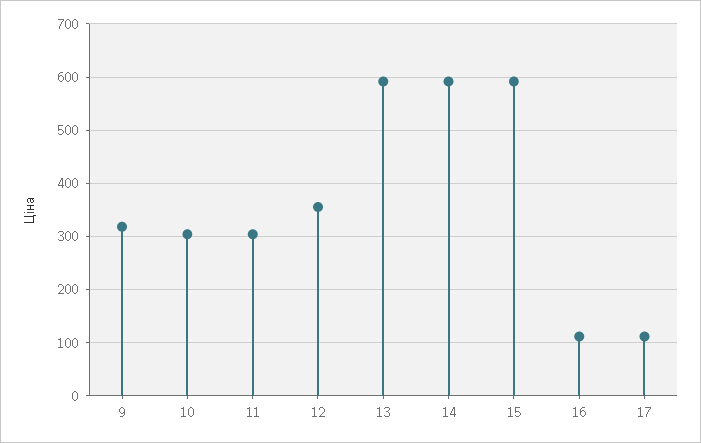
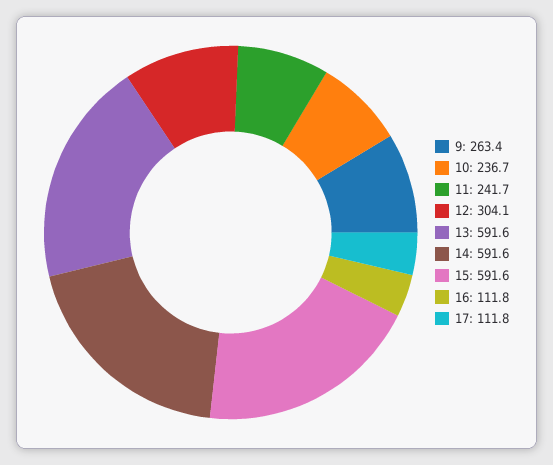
  {
-   "9": 320,
+   "9": 263.4,
-   "10": 300,
+   "10": 236.7,
-   "11": 300,
+   "11": 241.7,
-   "12": 360,
+   "12": 304.1,
    "13": 591.6,
    "14": 591.6,
    "15": 591.6,
    "16": 111.8,
    "17": 111.8
  }

